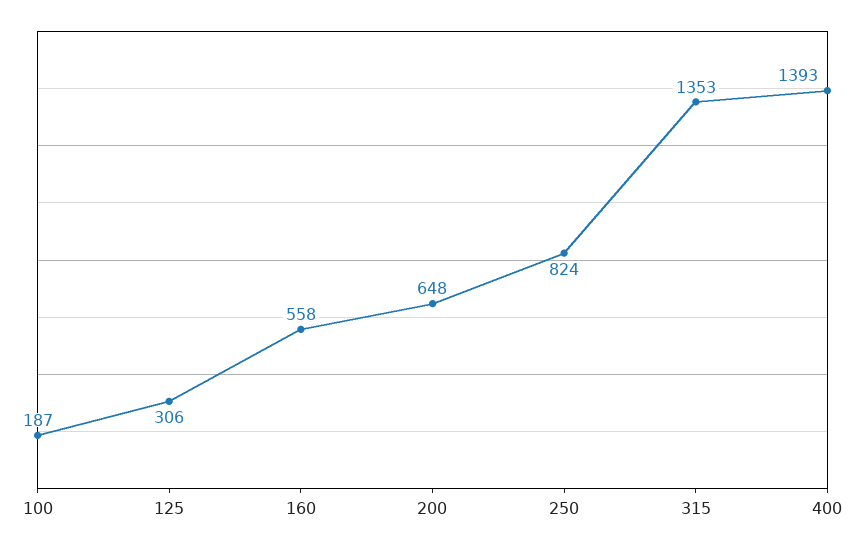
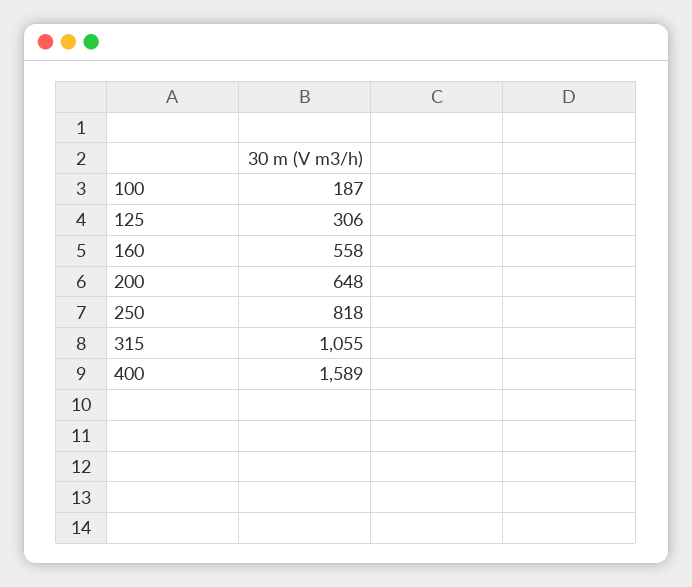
  {
    "100": 187,
    "125": 306,
    "160": 558,
    "200": 648,
-   "250": 824,
+   "250": 818,
-   "315": 1353,
+   "315": 1055,
-   "400": 1393
+   "400": 1589
  }

